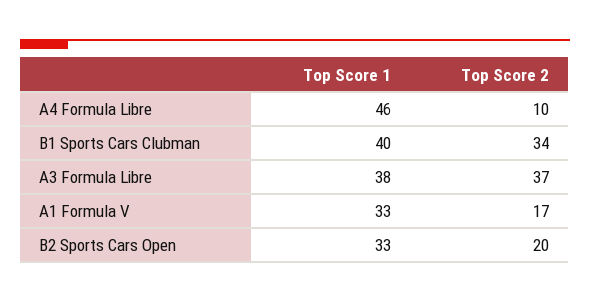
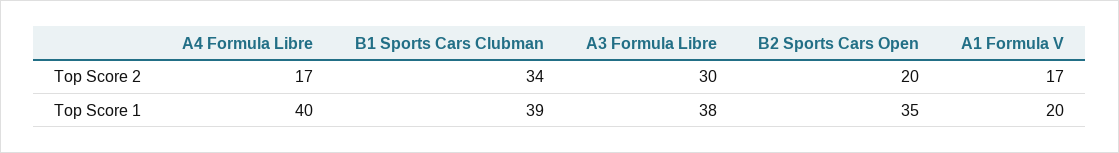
  {
    "Top Score 1": {
-     "A4 Formula Libre": 46,
+     "A4 Formula Libre": 40,
-     "B1 Sports Cars Clubman": 40,
+     "B1 Sports Cars Clubman": 39,
      "A3 Formula Libre": 38,
-     "A1 Formula V": 33,
+     "A1 Formula V": 20,
-     "B2 Sports Cars Open": 33
+     "B2 Sports Cars Open": 35
    },
    "Top Score 2": {
-     "A4 Formula Libre": 10,
+     "A4 Formula Libre": 17,
      "B1 Sports Cars Clubman": 34,
-     "A3 Formula Libre": 37,
+     "A3 Formula Libre": 30,
      "A1 Formula V": 17,
      "B2 Sports Cars Open": 20
    }
  }

